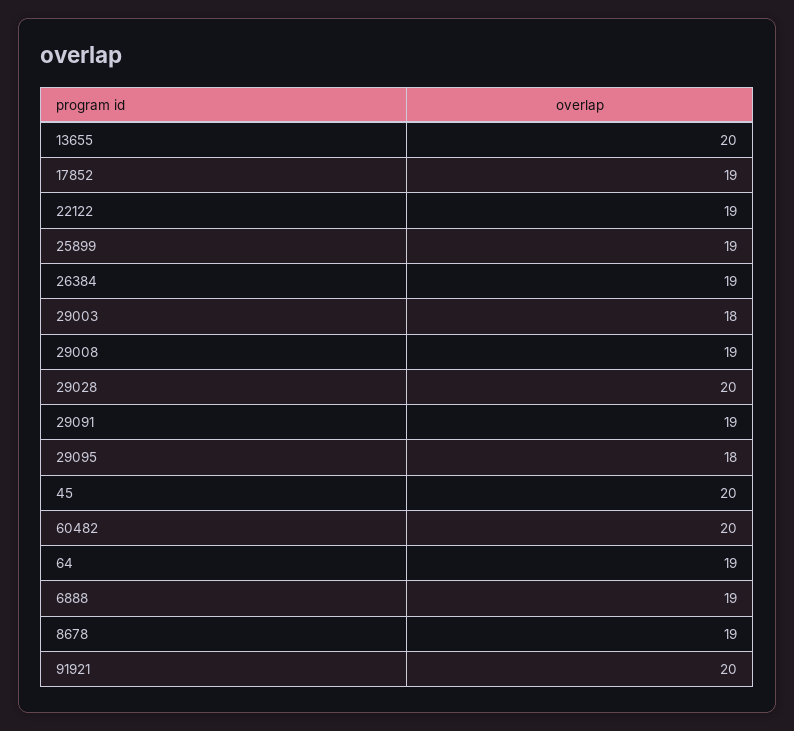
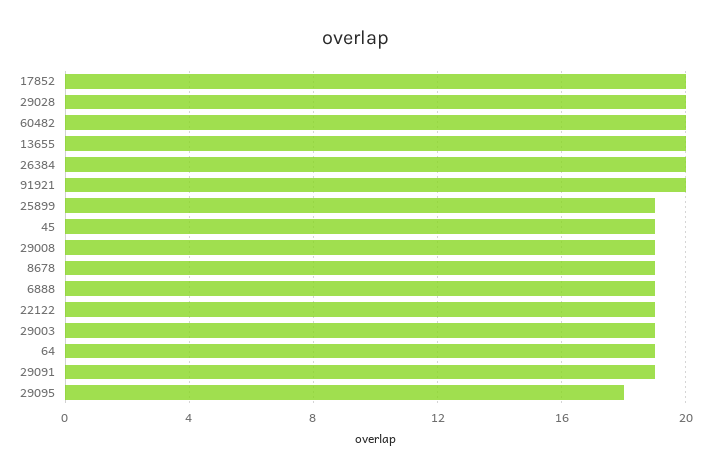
  {
    "13655": 20,
-   "17852": 19,
+   "17852": 20,
    "22122": 19,
    "25899": 19,
-   "26384": 19,
+   "26384": 20,
-   "29003": 18,
+   "29003": 19,
    "29008": 19,
    "29028": 20,
    "29091": 19,
    "29095": 18,
-   "45": 20,
+   "45": 19,
    "60482": 20,
    "64": 19,
    "6888": 19,
    "8678": 19,
    "91921": 20
  }

